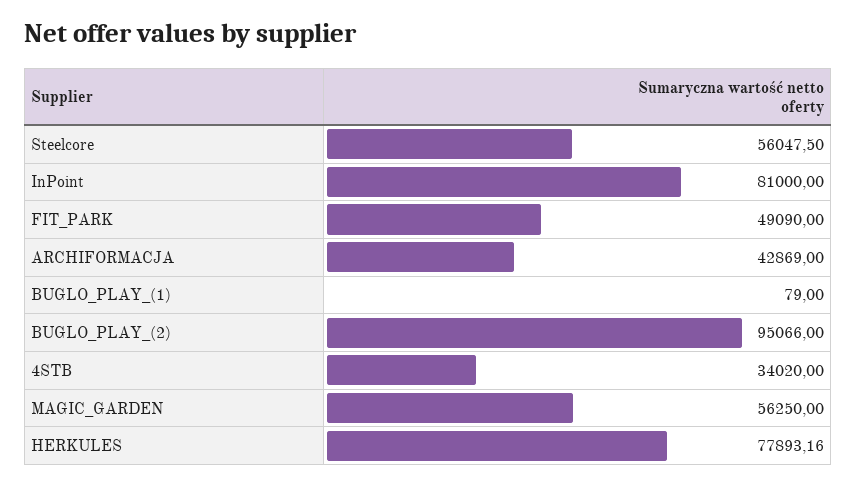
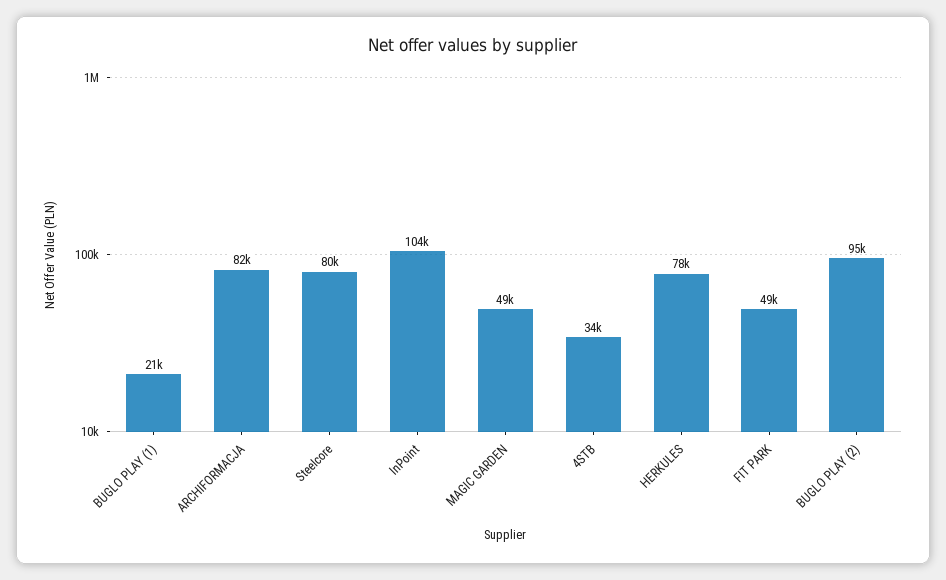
  {
-   "Steelcore": 56047.5,
+   "Steelcore": 80000,
-   "InPoint": 81000,
+   "InPoint": 104000,
    "FIT_PARK": 49090,
-   "ARCHIFORMACJA": 42869,
+   "ARCHIFORMACJA": 82000,
-   "BUGLO_PLAY_(1)": 79,
+   "BUGLO_PLAY_(1)": 21000,
    "BUGLO_PLAY_(2)": 95066,
    "4STB": 34020,
-   "MAGIC_GARDEN": 56250,
+   "MAGIC_GARDEN": 49000,
    "HERKULES": 77893.16
  }

